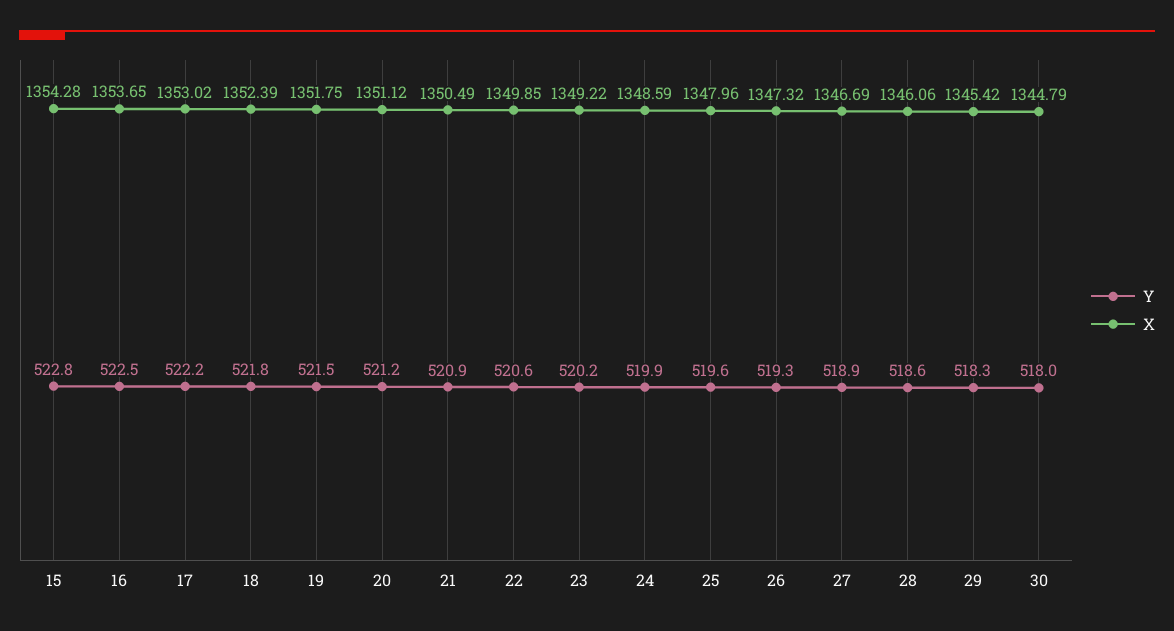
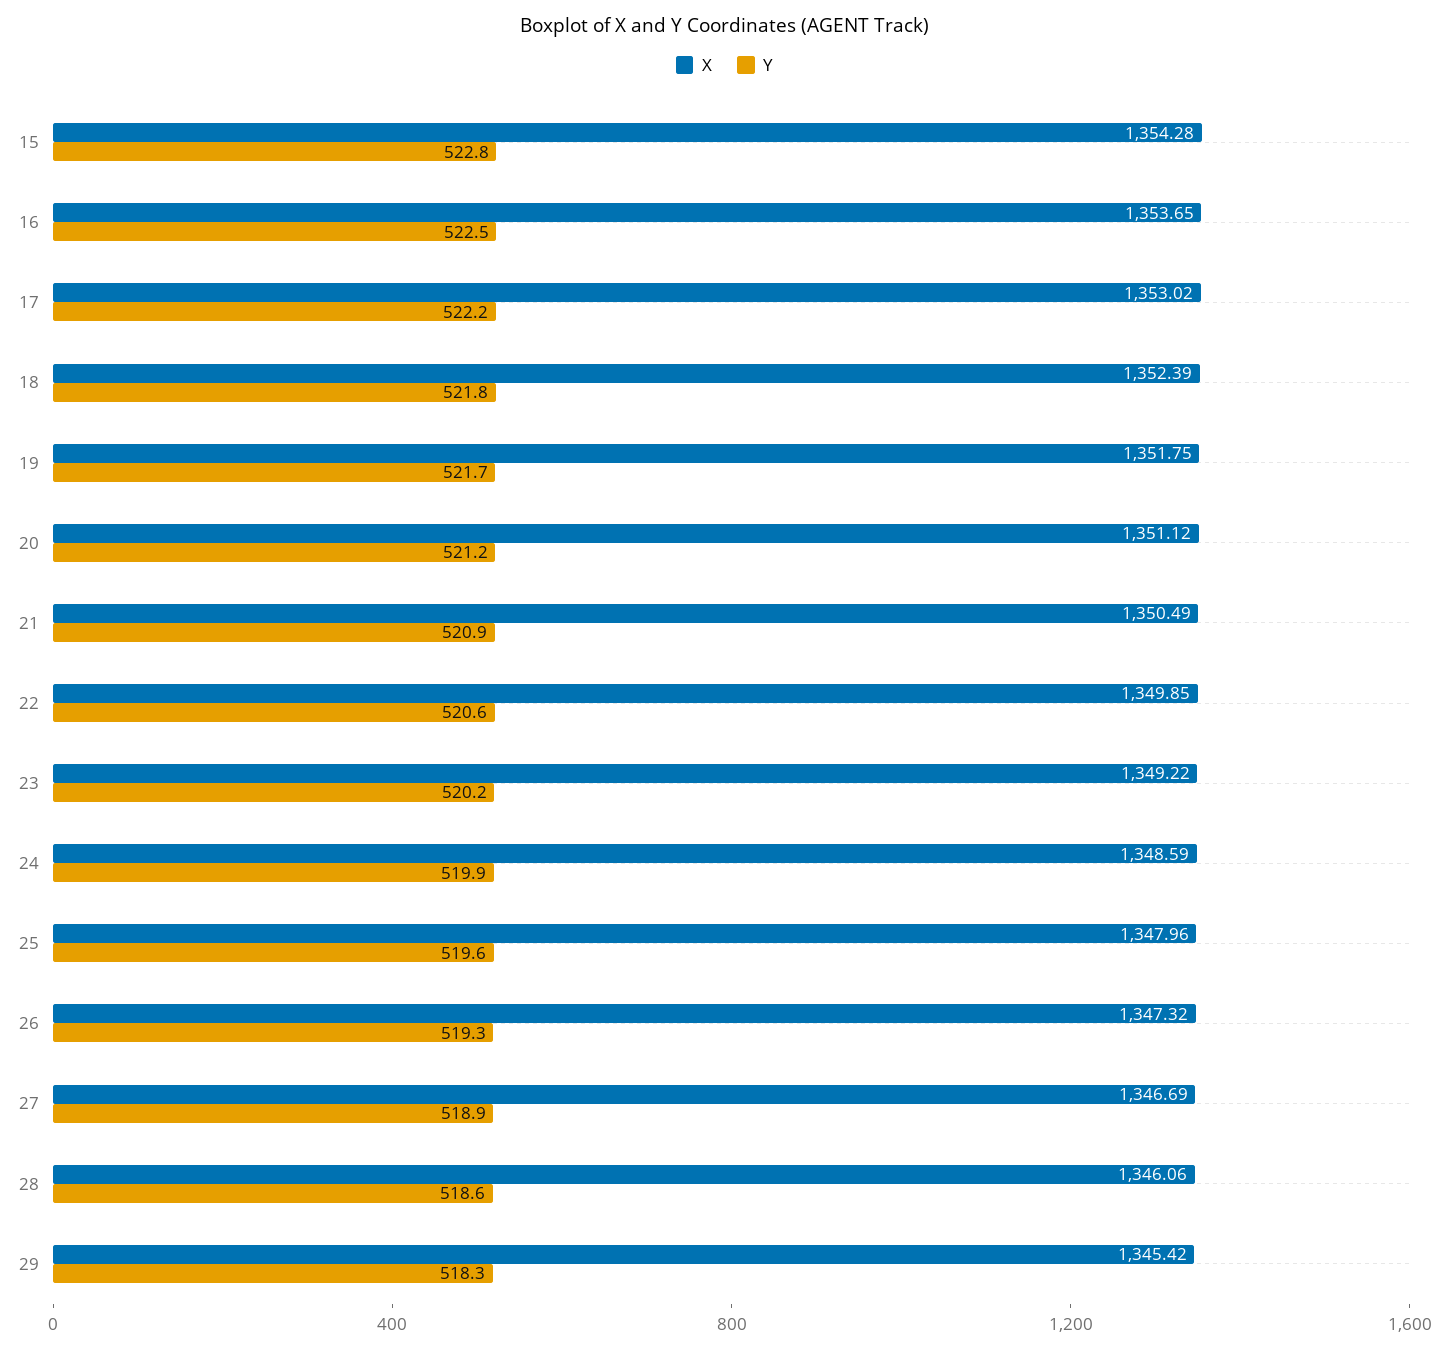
  {
    "Y": {
      "15": 522.8,
      "16": 522.5,
      "17": 522.2,
      "18": 521.8,
-     "19": 521.5,
+     "19": 521.7,
      "20": 521.2,
      "21": 520.9,
      "22": 520.6,
      "23": 520.2,
      "24": 519.9,
      "25": 519.6,
      "26": 519.3,
      "27": 518.9,
      "28": 518.6,
-     "29": 518.3,
+     "29": 518.3
-     "30": 518
    },
    "X": {
      "15": 1354.28,
      "16": 1353.65,
      "17": 1353.02,
      "18": 1352.39,
      "19": 1351.75,
      "20": 1351.12,
      "21": 1350.49,
      "22": 1349.85,
      "23": 1349.22,
      "24": 1348.59,
      "25": 1347.96,
      "26": 1347.32,
      "27": 1346.69,
      "28": 1346.06,
-     "29": 1345.42,
+     "29": 1345.42
-     "30": 1344.79
    }
  }

